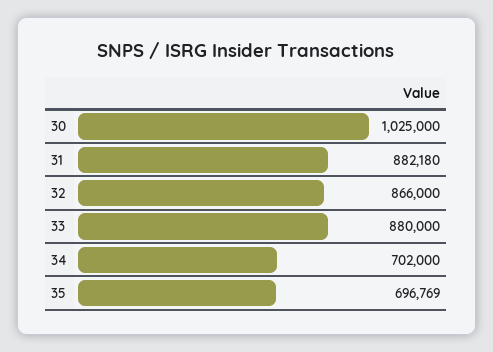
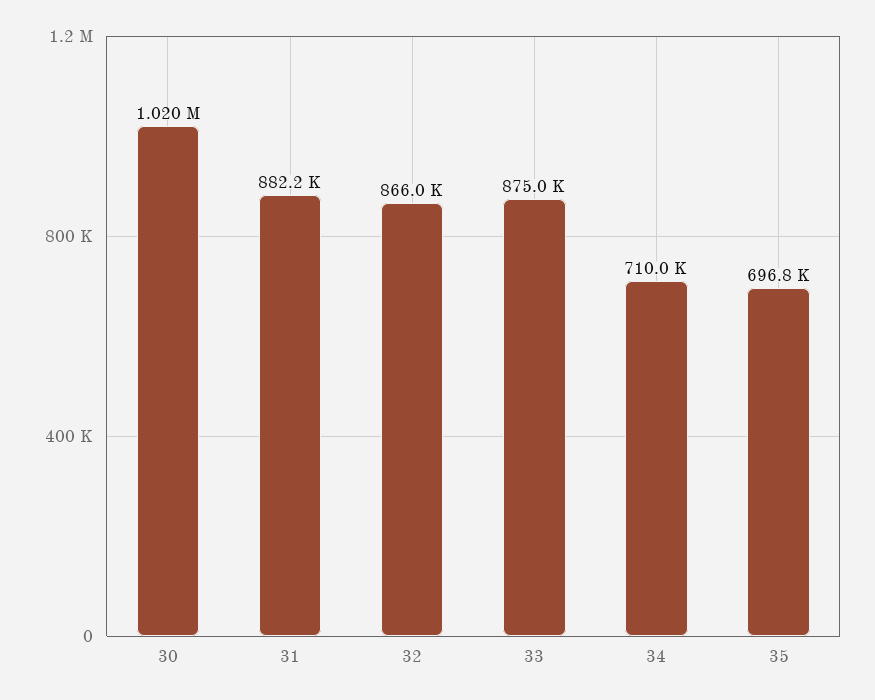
  {
-   "30": 1025000,
+   "30": 1020000,
    "31": 882180,
    "32": 866000,
-   "33": 880000,
+   "33": 875000,
-   "34": 702000,
+   "34": 710000,
    "35": 696769
  }

